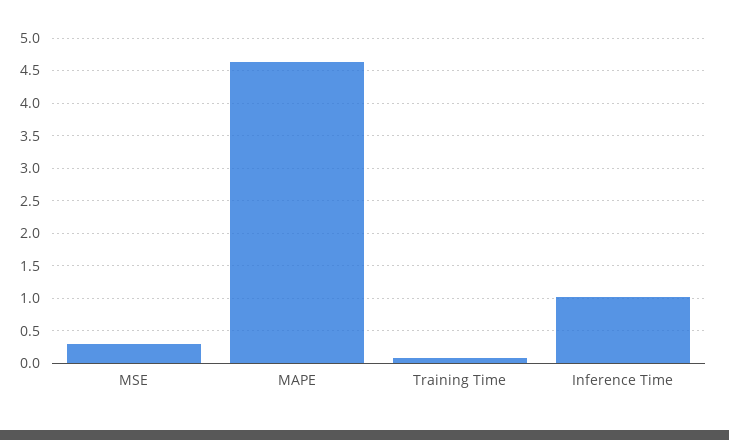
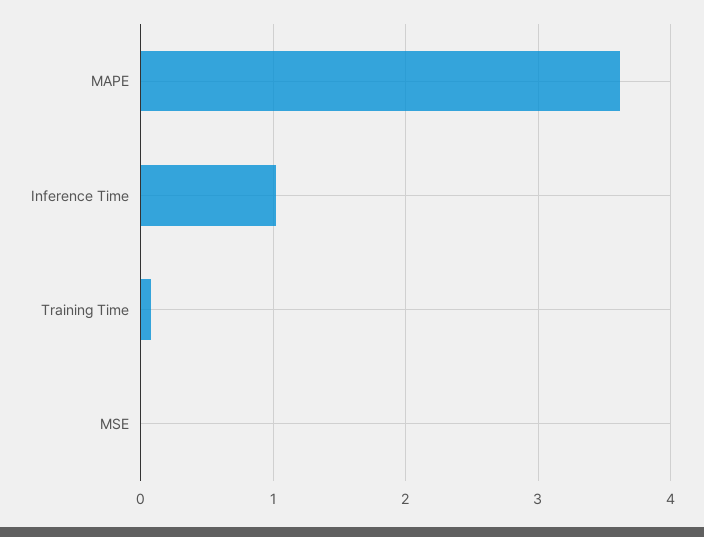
  {
-   "MSE": 0.3,
+   "MSE": 0,
-   "MAPE": 4.6,
+   "MAPE": 3.6,
    "Training Time": 0.1,
    "Inference Time": 1
  }

